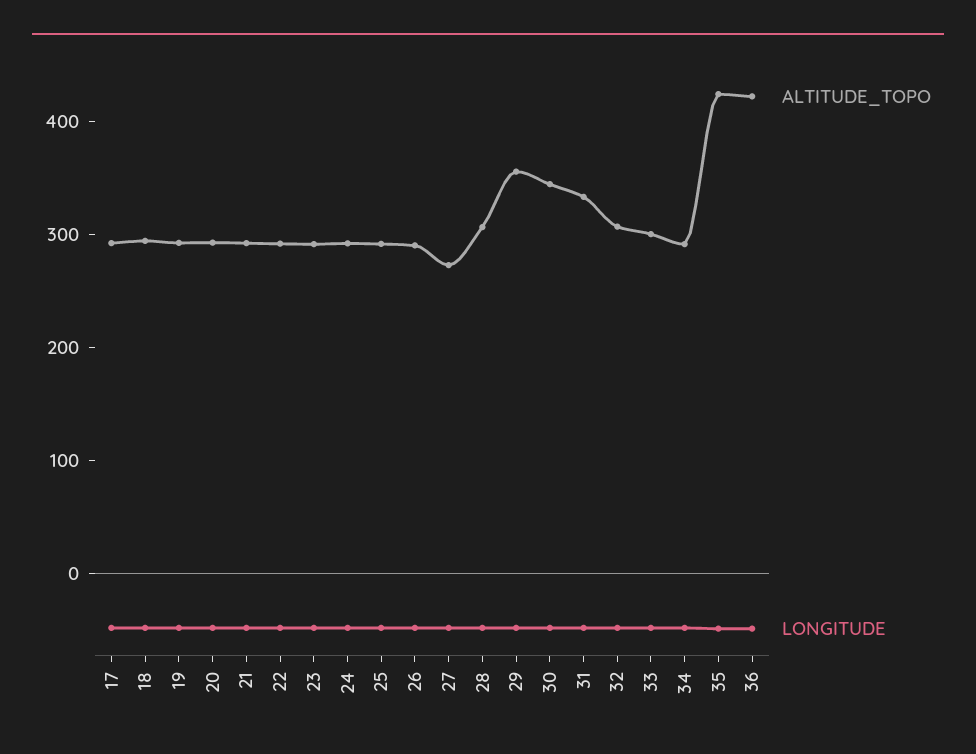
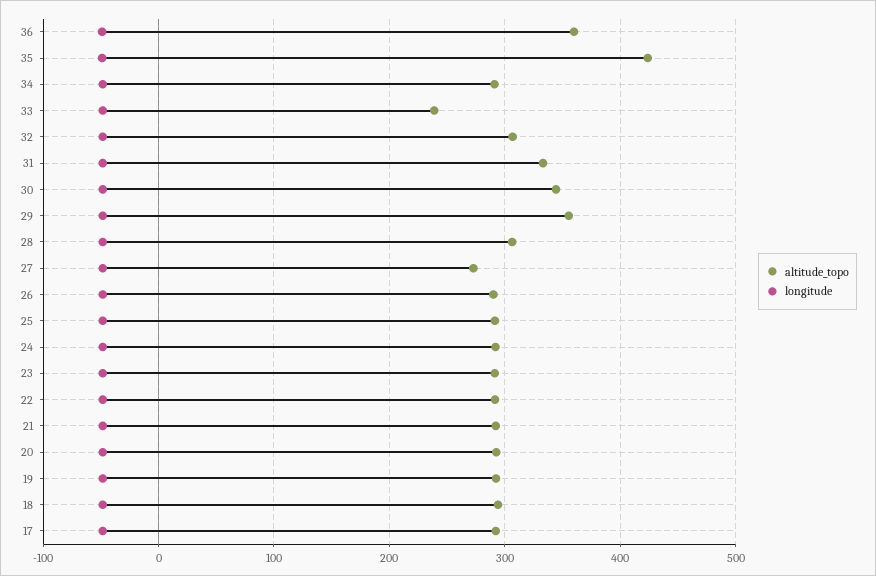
  {
    "ALTITUDE_TOPO": {
      "17": 290,
      "18": 290,
      "19": 290,
      "20": 290,
      "21": 290,
      "22": 290,
      "23": 290,
      "24": 290,
      "25": 290,
      "26": 290,
      "27": 270,
      "28": 310,
      "29": 360,
      "30": 340,
      "31": 330,
      "32": 310,
-     "33": 300,
+     "33": 240,
      "34": 290,
      "35": 420,
-     "36": 420
+     "36": 360
    },
    "LONGITUDE": {
      "17": -50,
      "18": -50,
      "19": -50,
      "20": -50,
      "21": -50,
      "22": -50,
      "23": -50,
      "24": -50,
      "25": -50,
      "26": -50,
      "27": -50,
      "28": -50,
      "29": -50,
      "30": -50,
      "31": -50,
      "32": -50,
      "33": -50,
      "34": -50,
      "35": -50,
      "36": -50
    }
  }

